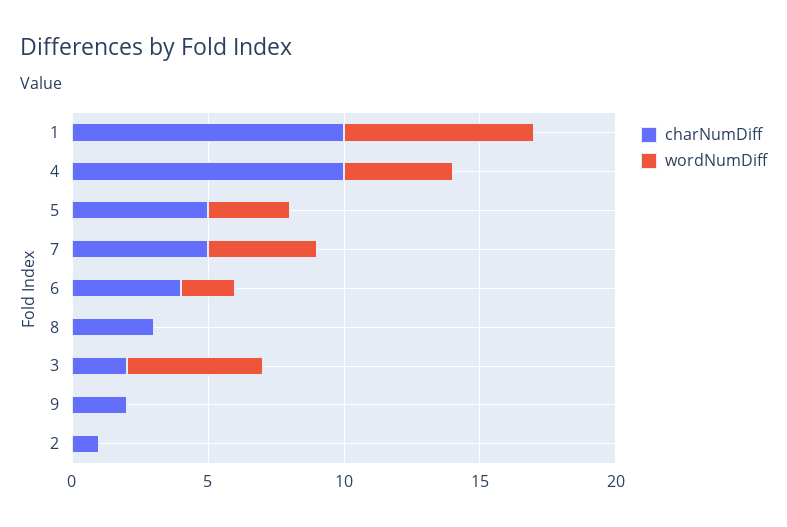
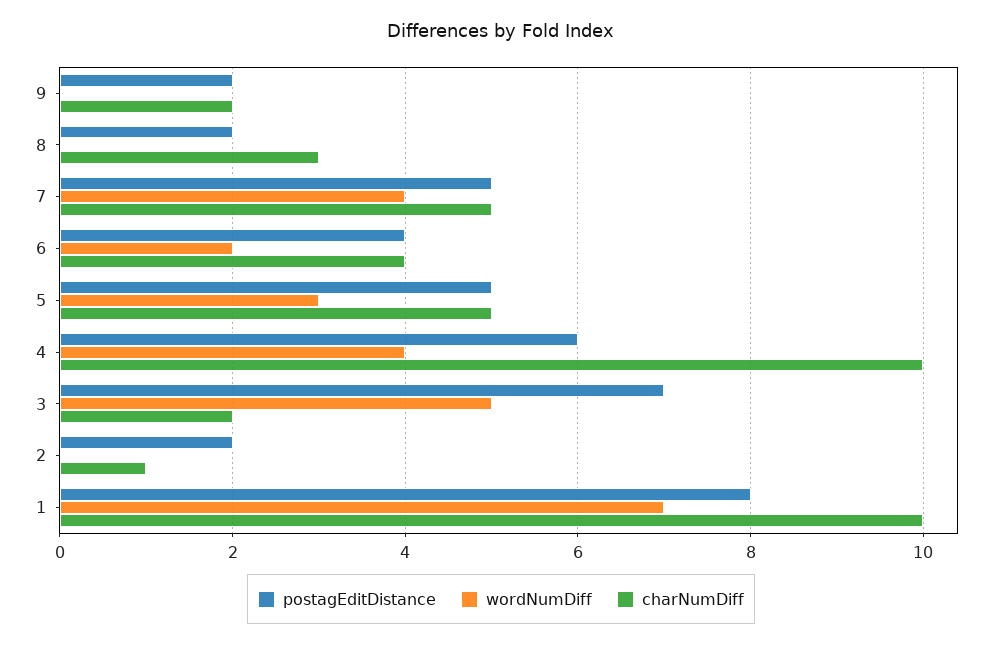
  {
    "charNumDiff": {
      "1": 10,
      "4": 10,
      "5": 5,
      "7": 5,
      "6": 4,
      "8": 3,
      "3": 2,
      "9": 2,
      "2": 1
    },
    "wordNumDiff": {
      "1": 7,
      "4": 4,
      "5": 3,
      "7": 4,
      "6": 2,
      "8": 0,
      "3": 5,
      "9": 0,
      "2": 0
-   }
+   },
+   "postagEditDistance": {
+     "9": 2,
+     "8": 2,
+     "7": 5,
+     "6": 4,
+     "5": 5,
+     "4": 6,
+     "3": 7,
+     "2": 2,
+     "1": 8
+   }
  }

